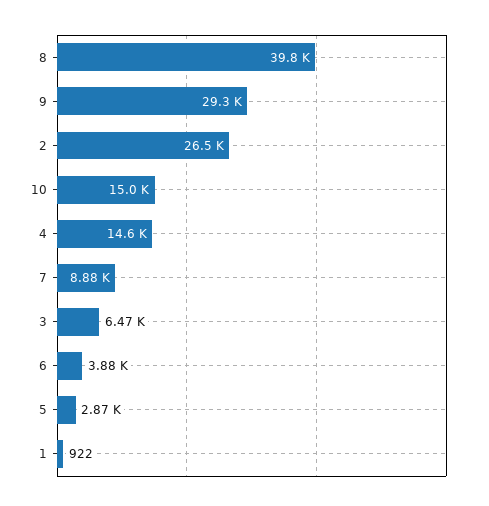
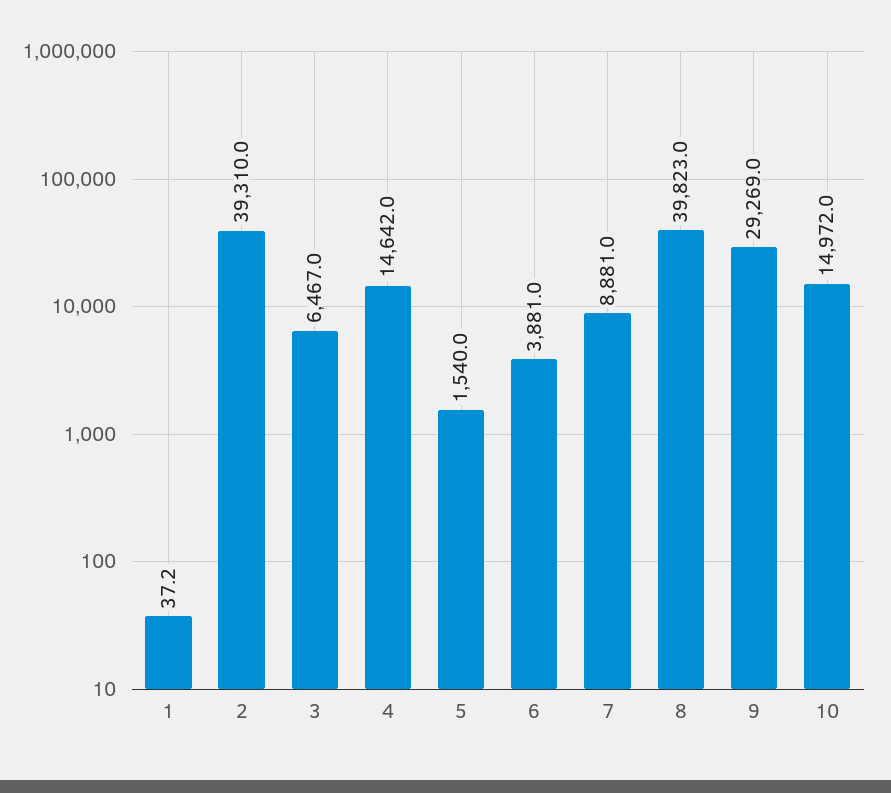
  {
    "8": 39823,
    "9": 29269,
-   "2": 26500,
+   "2": 39310,
    "10": 14972,
    "4": 14642,
    "7": 8881,
    "3": 6467,
    "6": 3881,
-   "5": 2870,
+   "5": 1540,
-   "1": 922
+   "1": 37.2
  }

